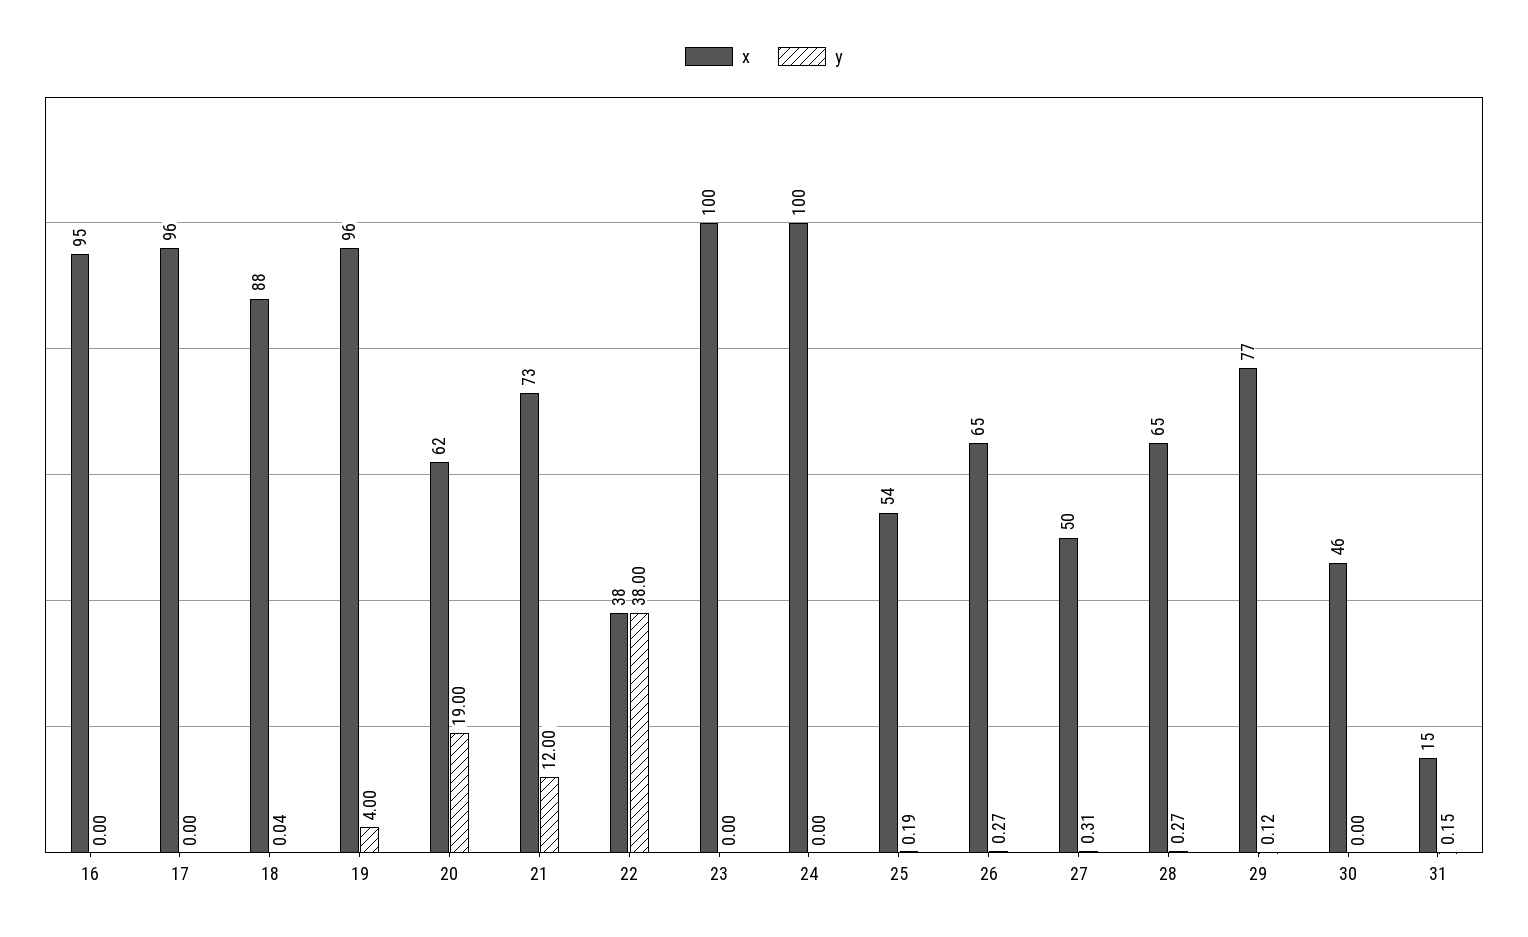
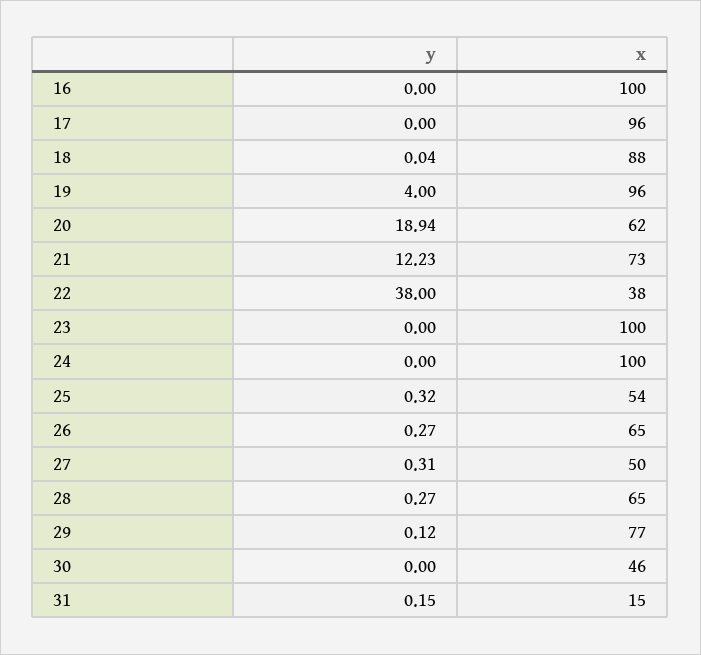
  {
    "x": {
-     "16": 95,
+     "16": 100,
      "17": 96,
      "18": 88,
      "19": 96,
      "20": 62,
      "21": 73,
      "22": 38,
      "23": 100,
      "24": 100,
      "25": 54,
      "26": 65,
      "27": 50,
      "28": 65,
      "29": 77,
      "30": 46,
      "31": 15
    },
    "y": {
      "16": 0,
      "17": 0,
      "18": 0.04,
      "19": 4,
-     "20": 19,
+     "20": 18.94,
-     "21": 12,
+     "21": 12.23,
      "22": 38,
      "23": 0,
      "24": 0,
-     "25": 0.19,
+     "25": 0.32,
      "26": 0.27,
      "27": 0.31,
      "28": 0.27,
      "29": 0.12,
      "30": 0,
      "31": 0.15
    }
  }

